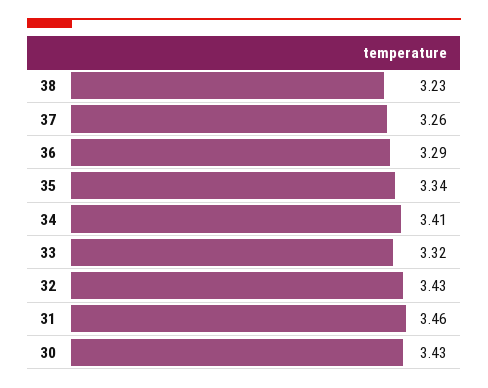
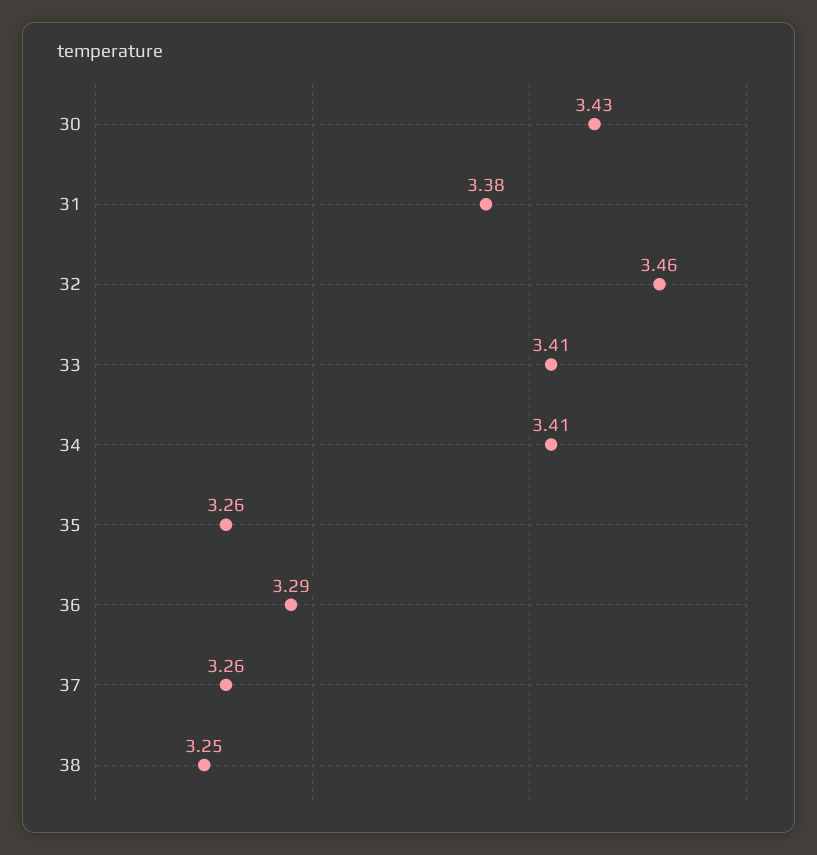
  {
-   "38": 3.23,
+   "38": 3.25,
    "37": 3.26,
    "36": 3.29,
-   "35": 3.34,
+   "35": 3.26,
    "34": 3.41,
-   "33": 3.32,
+   "33": 3.41,
-   "32": 3.43,
+   "32": 3.46,
-   "31": 3.46,
+   "31": 3.38,
    "30": 3.43
  }

